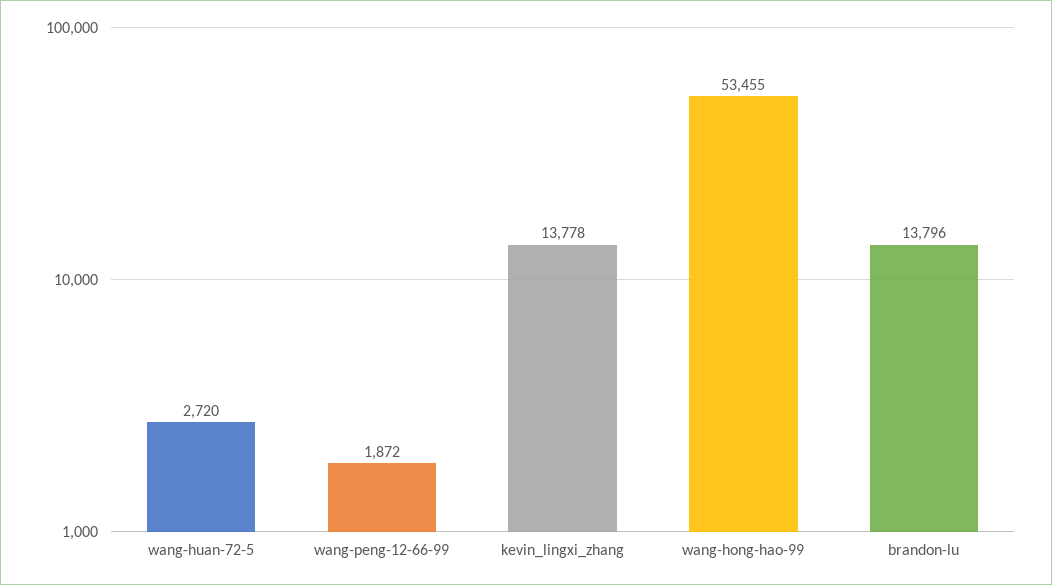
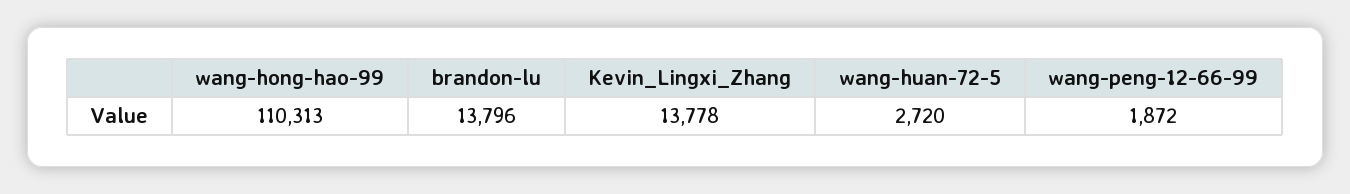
  {
    "wang-huan-72-5": 2720,
    "wang-peng-12-66-99": 1872,
    "kevin_lingxi_zhang": 13778,
-   "wang-hong-hao-99": 53455,
+   "wang-hong-hao-99": 110313,
    "brandon-lu": 13796
  }

